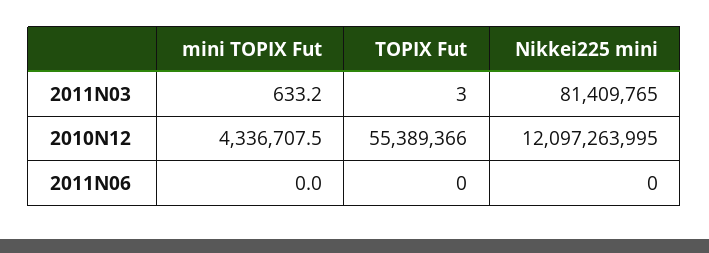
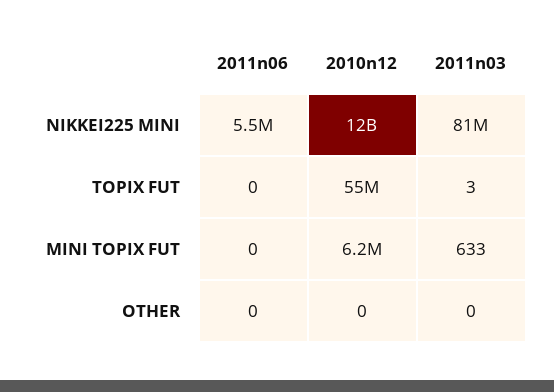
  {
    "mini TOPIX Fut": {
      "2011N03": 633.2,
-     "2010N12": 4336707.5,
+     "2010N12": 6200000,
      "2011N06": 0
    },
    "TOPIX Fut": {
      "2011N03": 3,
      "2010N12": 55389366,
      "2011N06": 0
    },
    "Nikkei225 mini": {
      "2011N03": 81409765,
      "2010N12": 12097263995,
-     "2011N06": 0
+     "2011N06": 5500000
-   }
+   },
+   "OTHER": {
+     "2011N06": 0,
+     "2010N12": 0,
+     "2011N03": 0
+   }
  }

